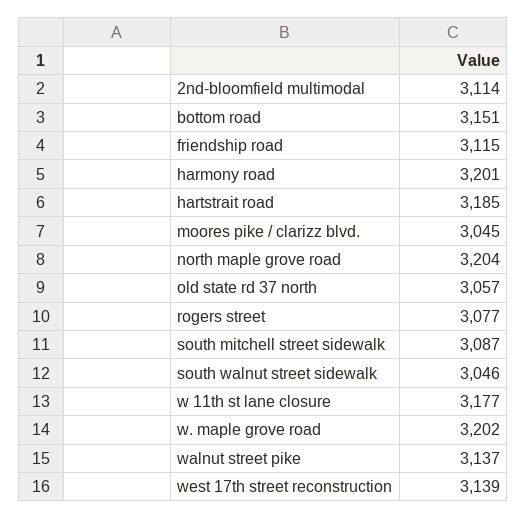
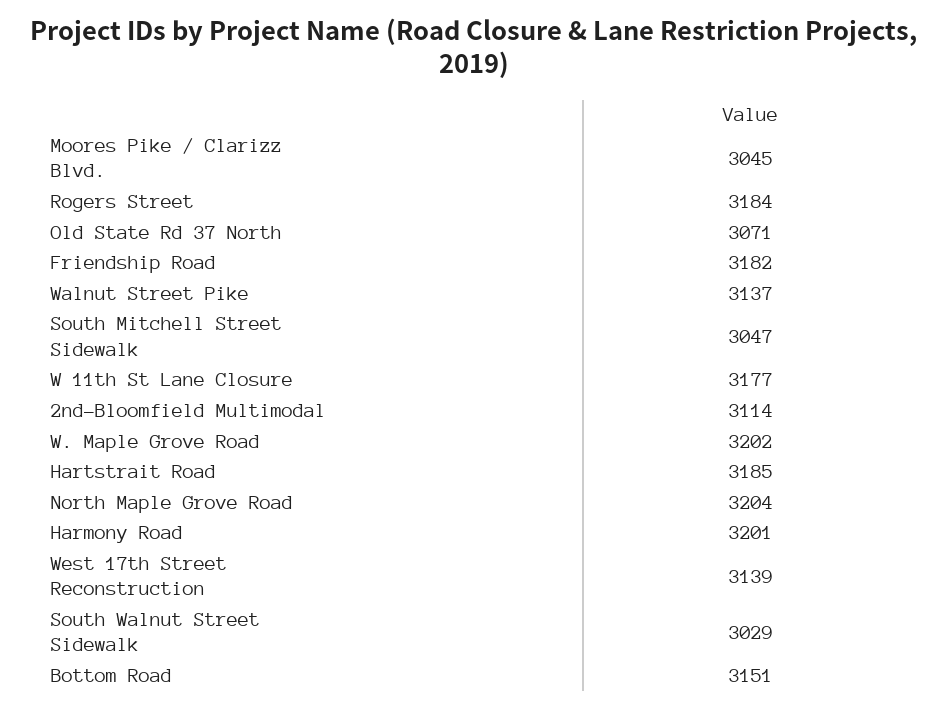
  {
    "2nd-bloomfield multimodal": 3114,
    "bottom road": 3151,
-   "friendship road": 3115,
+   "friendship road": 3182,
    "harmony road": 3201,
    "hartstrait road": 3185,
    "moores pike / clarizz blvd.": 3045,
    "north maple grove road": 3204,
-   "old state rd 37 north": 3057,
+   "old state rd 37 north": 3071,
-   "rogers street": 3077,
+   "rogers street": 3184,
-   "south mitchell street sidewalk": 3087,
+   "south mitchell street sidewalk": 3047,
-   "south walnut street sidewalk": 3046,
+   "south walnut street sidewalk": 3029,
    "w 11th st lane closure": 3177,
    "w. maple grove road": 3202,
    "walnut street pike": 3137,
    "west 17th street reconstruction": 3139
  }

